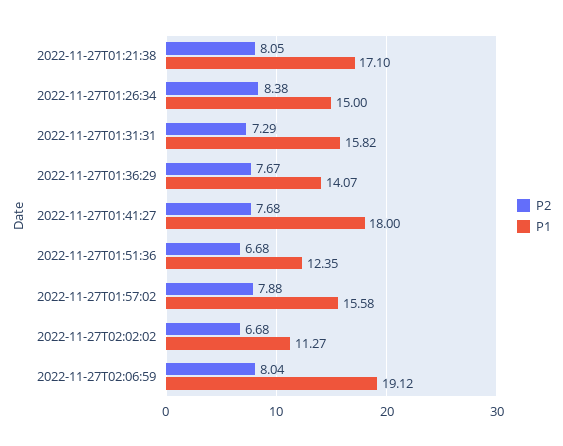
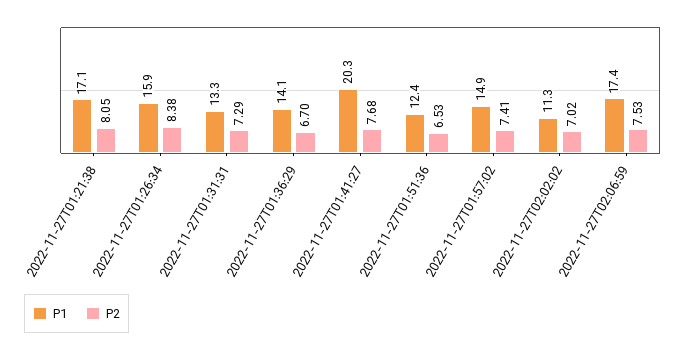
  {
    "P2": {
      "2022-11-27T01:21:38": 8.05,
      "2022-11-27T01:26:34": 8.38,
      "2022-11-27T01:31:31": 7.29,
-     "2022-11-27T01:36:29": 7.67,
+     "2022-11-27T01:36:29": 6.7,
      "2022-11-27T01:41:27": 7.68,
-     "2022-11-27T01:51:36": 6.68,
+     "2022-11-27T01:51:36": 6.53,
-     "2022-11-27T01:57:02": 7.88,
+     "2022-11-27T01:57:02": 7.41,
-     "2022-11-27T02:02:02": 6.68,
+     "2022-11-27T02:02:02": 7.02,
-     "2022-11-27T02:06:59": 8.04
+     "2022-11-27T02:06:59": 7.53
    },
    "P1": {
      "2022-11-27T01:21:38": 17.1,
-     "2022-11-27T01:26:34": 15,
+     "2022-11-27T01:26:34": 15.9,
-     "2022-11-27T01:31:31": 15.82,
+     "2022-11-27T01:31:31": 13.3,
      "2022-11-27T01:36:29": 14.07,
-     "2022-11-27T01:41:27": 18,
+     "2022-11-27T01:41:27": 20.3,
      "2022-11-27T01:51:36": 12.35,
-     "2022-11-27T01:57:02": 15.58,
+     "2022-11-27T01:57:02": 14.9,
      "2022-11-27T02:02:02": 11.27,
-     "2022-11-27T02:06:59": 19.12
+     "2022-11-27T02:06:59": 17.4
    }
  }

